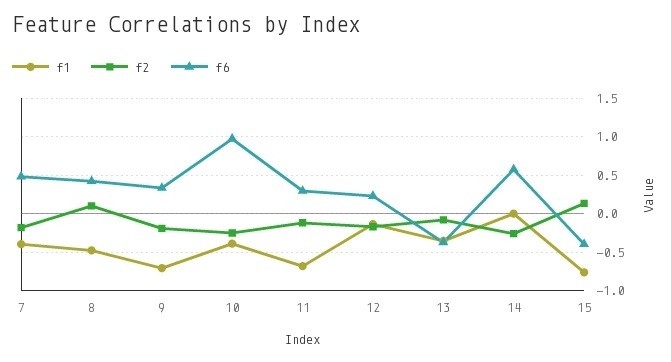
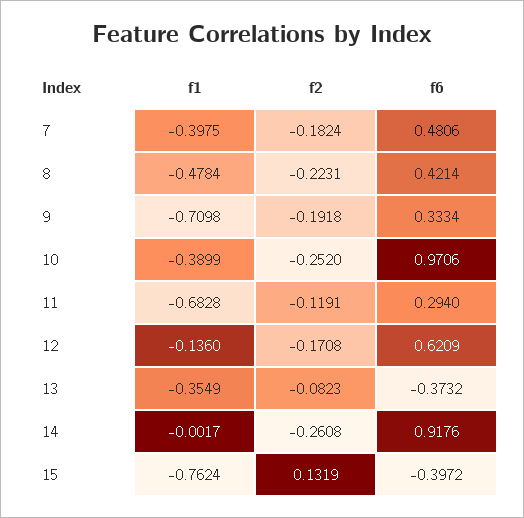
  {
    "f1": {
      "7": -0.3975,
      "8": -0.4784,
      "9": -0.7098,
      "10": -0.3899,
      "11": -0.6828,
      "12": -0.136,
      "13": -0.3549,
      "14": -0.0017,
      "15": -0.7624
    },
    "f2": {
      "7": -0.1824,
-     "8": 0.1,
+     "8": -0.2231,
      "9": -0.1918,
      "10": -0.252,
      "11": -0.1191,
      "12": -0.1708,
      "13": -0.0823,
      "14": -0.2608,
      "15": 0.1319
    },
    "f6": {
      "7": 0.4806,
      "8": 0.4214,
      "9": 0.3334,
      "10": 0.9706,
      "11": 0.294,
-     "12": 0.2,
+     "12": 0.6209,
      "13": -0.3732,
-     "14": 0.6,
+     "14": 0.9176,
      "15": -0.3972
    }
  }

